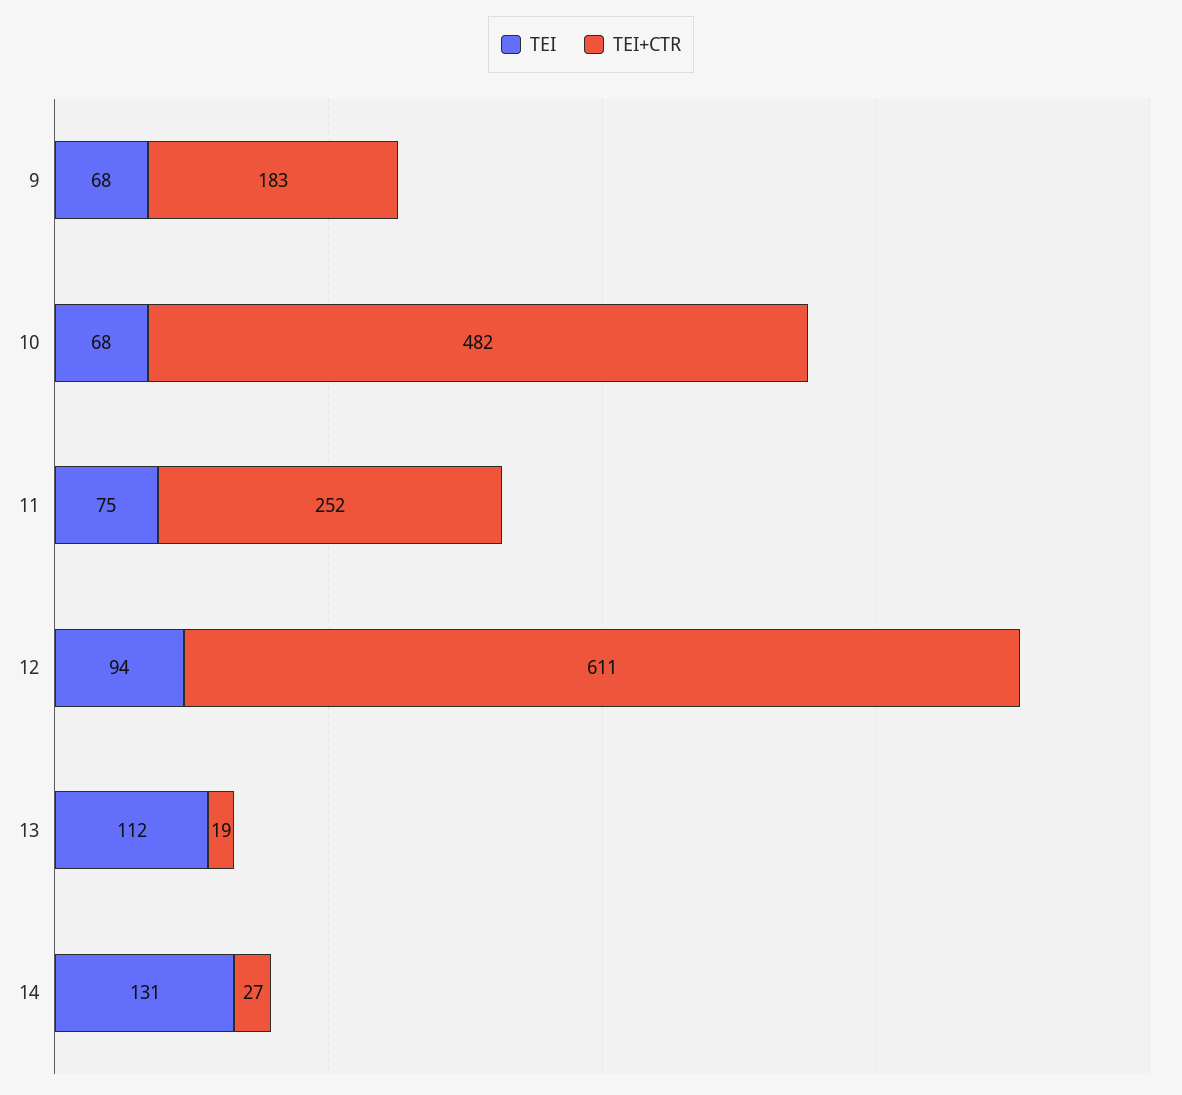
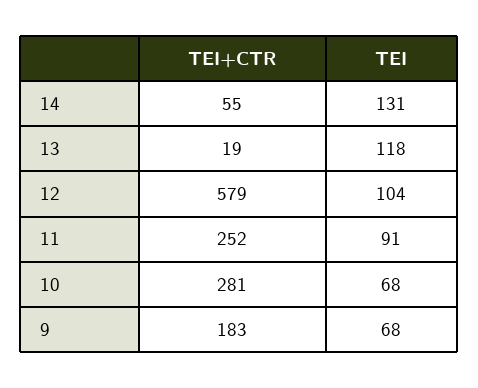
  {
    "TEI": {
      "9": 68,
      "10": 68,
-     "11": 75,
+     "11": 91,
-     "12": 94,
+     "12": 104,
-     "13": 112,
+     "13": 118,
      "14": 131
    },
    "TEI+CTR": {
      "9": 183,
-     "10": 482,
+     "10": 281,
      "11": 252,
-     "12": 611,
+     "12": 579,
      "13": 19,
-     "14": 27
+     "14": 55
    }
  }

